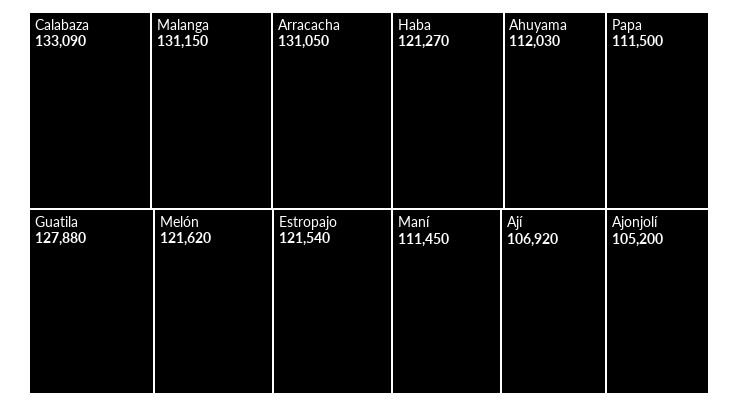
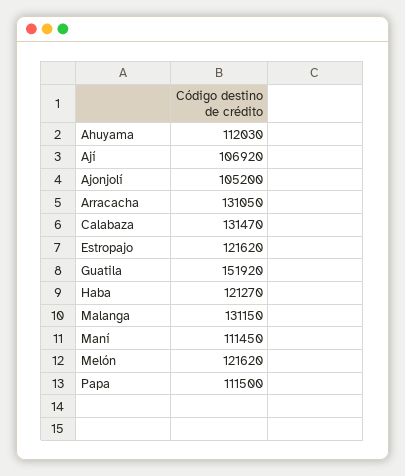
  {
-   "Calabaza": 133090,
+   "Calabaza": 131470,
    "Malanga": 131150,
    "Arracacha": 131050,
-   "Guatila": 127880,
+   "Guatila": 151920,
    "Melón": 121620,
-   "Estropajo": 121540,
+   "Estropajo": 121620,
    "Haba": 121270,
    "Ahuyama": 112030,
    "Papa": 111500,
    "Maní": 111450,
    "Ají": 106920,
    "Ajonjolí": 105200
  }

